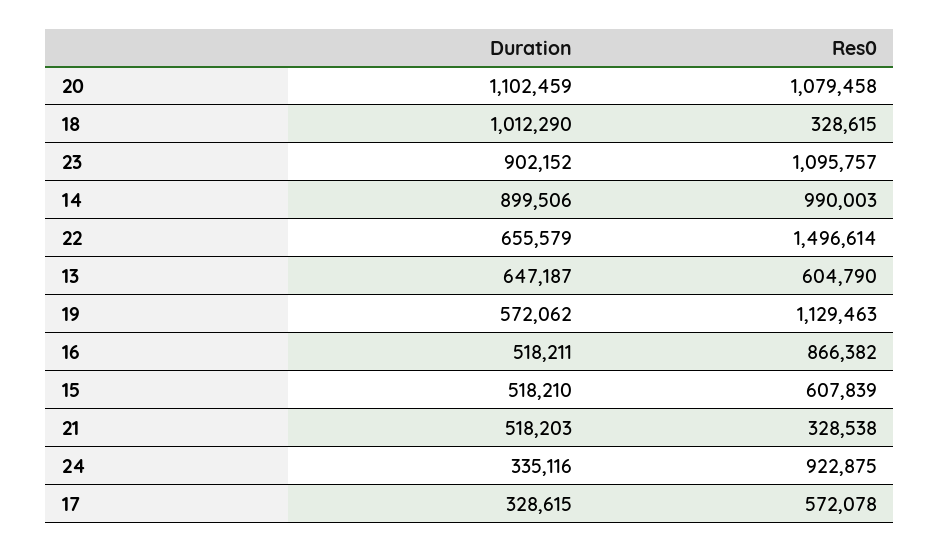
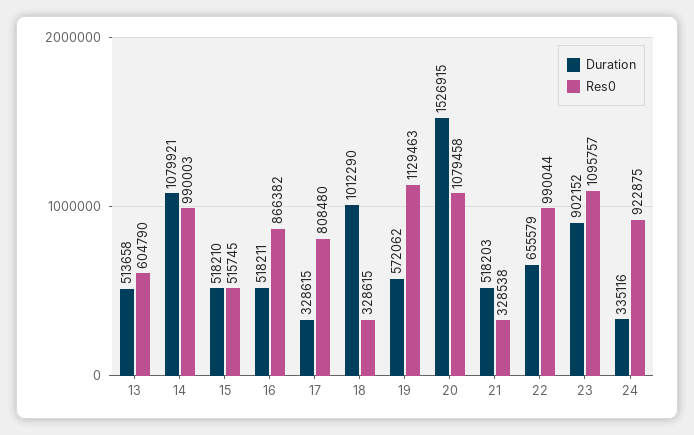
  {
    "Duration": {
-     "20": 1102459,
+     "20": 1526915,
      "18": 1012290,
      "23": 902152,
-     "14": 899506,
+     "14": 1079921,
      "22": 655579,
-     "13": 647187,
+     "13": 513658,
      "19": 572062,
      "16": 518211,
      "15": 518210,
      "21": 518203,
      "24": 335116,
      "17": 328615
    },
    "Res0": {
      "20": 1079458,
      "18": 328615,
      "23": 1095757,
      "14": 990003,
-     "22": 1496614,
+     "22": 990044,
      "13": 604790,
      "19": 1129463,
      "16": 866382,
-     "15": 607839,
+     "15": 515745,
      "21": 328538,
      "24": 922875,
-     "17": 572078
+     "17": 808480
    }
  }

